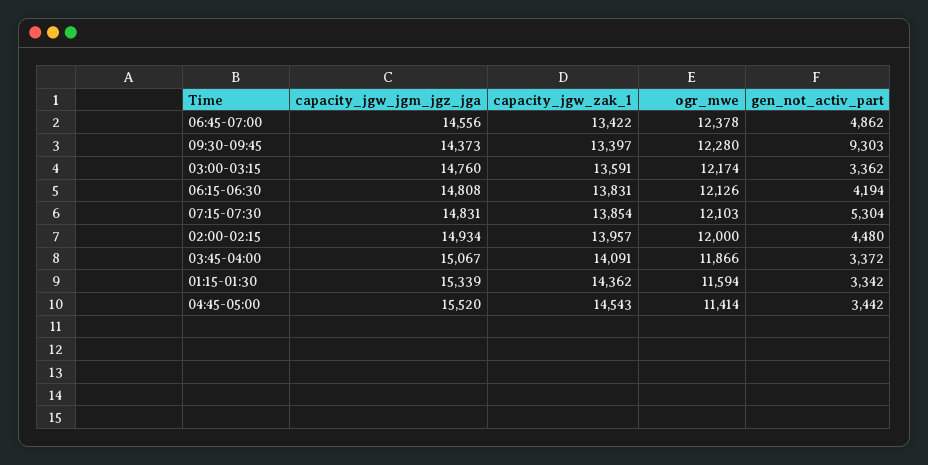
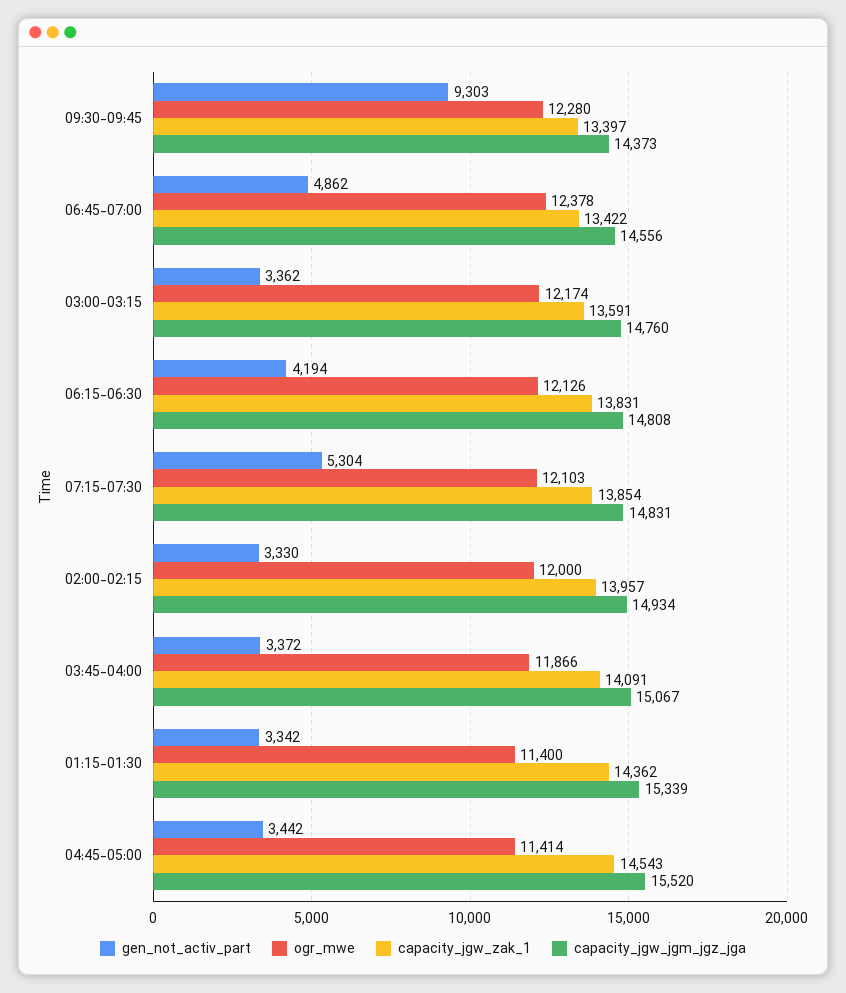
  {
    "capacity_jgw_jgm_jgz_jga": {
      "06:45-07:00": 14556,
      "09:30-09:45": 14373,
      "03:00-03:15": 14760,
      "06:15-06:30": 14808,
      "07:15-07:30": 14831,
      "02:00-02:15": 14934,
      "03:45-04:00": 15067,
      "01:15-01:30": 15339,
      "04:45-05:00": 15520
    },
    "capacity_jgw_zak_1": {
      "06:45-07:00": 13422,
      "09:30-09:45": 13397,
      "03:00-03:15": 13591,
      "06:15-06:30": 13831,
      "07:15-07:30": 13854,
      "02:00-02:15": 13957,
      "03:45-04:00": 14091,
      "01:15-01:30": 14362,
      "04:45-05:00": 14543
    },
    "ogr_mwe": {
      "06:45-07:00": 12378,
      "09:30-09:45": 12280,
      "03:00-03:15": 12174,
      "06:15-06:30": 12126,
      "07:15-07:30": 12103,
      "02:00-02:15": 12000,
      "03:45-04:00": 11866,
-     "01:15-01:30": 11594,
+     "01:15-01:30": 11400,
      "04:45-05:00": 11414
    },
    "gen_not_activ_part": {
      "06:45-07:00": 4862,
      "09:30-09:45": 9303,
      "03:00-03:15": 3362,
      "06:15-06:30": 4194,
      "07:15-07:30": 5304,
-     "02:00-02:15": 4480,
+     "02:00-02:15": 3330,
      "03:45-04:00": 3372,
      "01:15-01:30": 3342,
      "04:45-05:00": 3442
    }
  }

